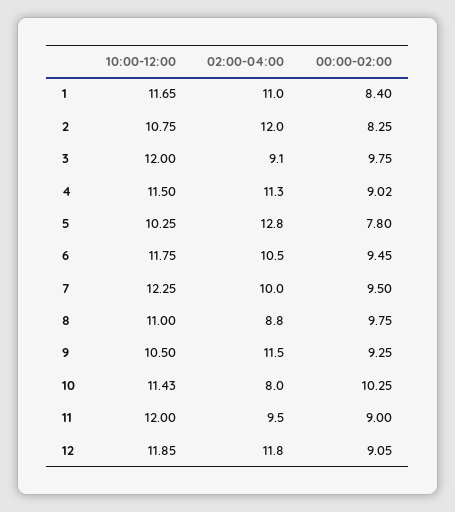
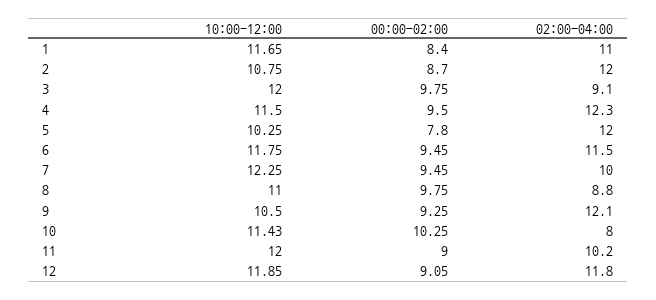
  {
    "10:00-12:00": {
      "1": 11.65,
      "2": 10.75,
      "3": 12,
      "4": 11.5,
      "5": 10.25,
      "6": 11.75,
      "7": 12.25,
      "8": 11,
      "9": 10.5,
      "10": 11.43,
      "11": 12,
      "12": 11.85
    },
    "02:00-04:00": {
      "1": 11,
      "2": 12,
      "3": 9.1,
-     "4": 11.3,
+     "4": 12.3,
-     "5": 12.8,
+     "5": 12,
-     "6": 10.5,
+     "6": 11.5,
      "7": 10,
      "8": 8.8,
-     "9": 11.5,
+     "9": 12.1,
      "10": 8,
-     "11": 9.5,
+     "11": 10.2,
      "12": 11.8
    },
    "00:00-02:00": {
      "1": 8.4,
-     "2": 8.25,
+     "2": 8.7,
      "3": 9.75,
-     "4": 9.02,
+     "4": 9.5,
      "5": 7.8,
      "6": 9.45,
-     "7": 9.5,
+     "7": 9.45,
      "8": 9.75,
      "9": 9.25,
      "10": 10.25,
      "11": 9,
      "12": 9.05
    }
  }

